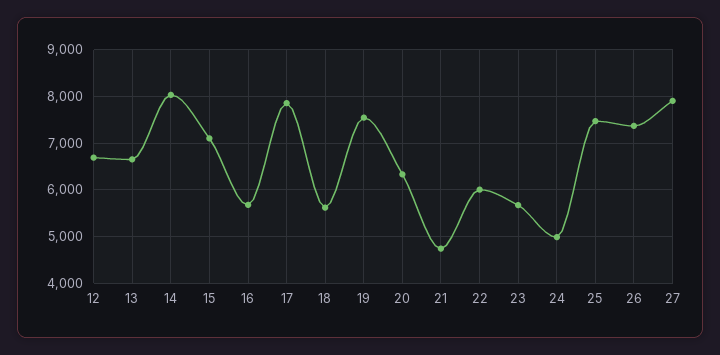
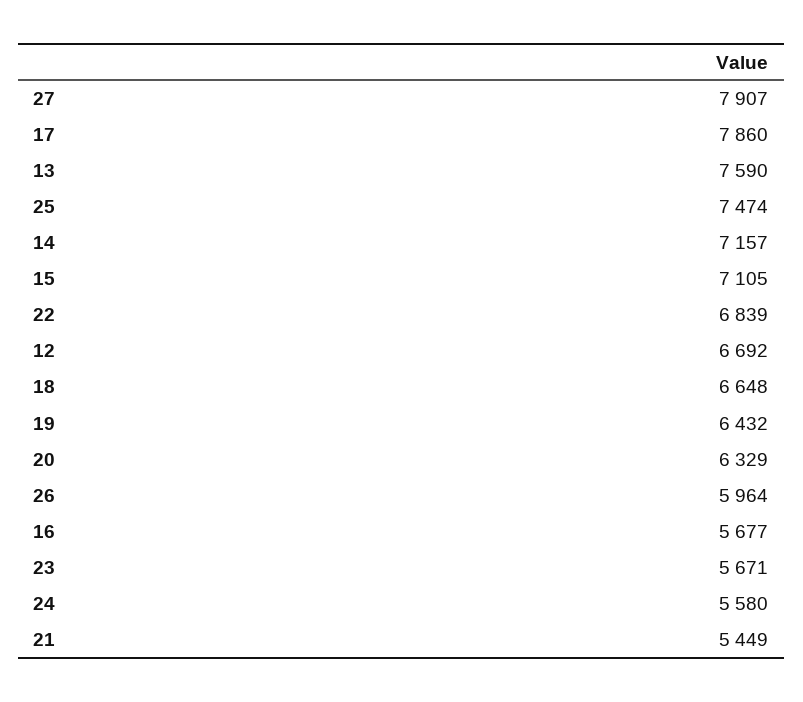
  {
    "12": 6692,
-   "13": 6600,
+   "13": 7590,
-   "14": 8000,
+   "14": 7157,
    "15": 7105,
    "16": 5677,
    "17": 7860,
-   "18": 5600,
+   "18": 6648,
-   "19": 7600,
+   "19": 6432,
    "20": 6329,
-   "21": 4800,
+   "21": 5449,
-   "22": 6000,
+   "22": 6839,
    "23": 5671,
-   "24": 5000,
+   "24": 5580,
    "25": 7474,
-   "26": 7400,
+   "26": 5964,
    "27": 7907
  }

